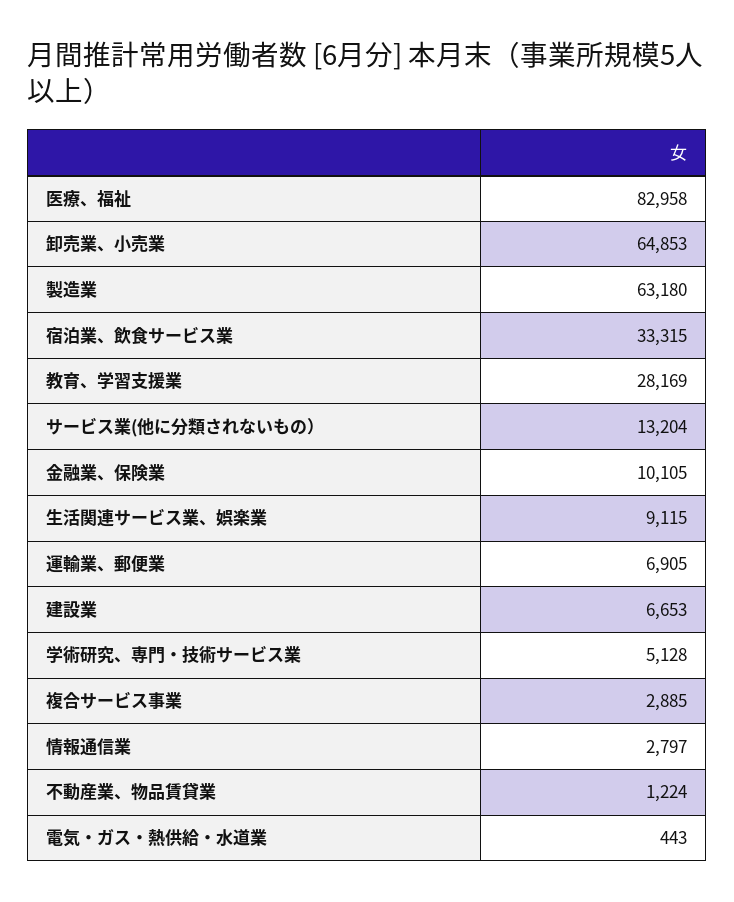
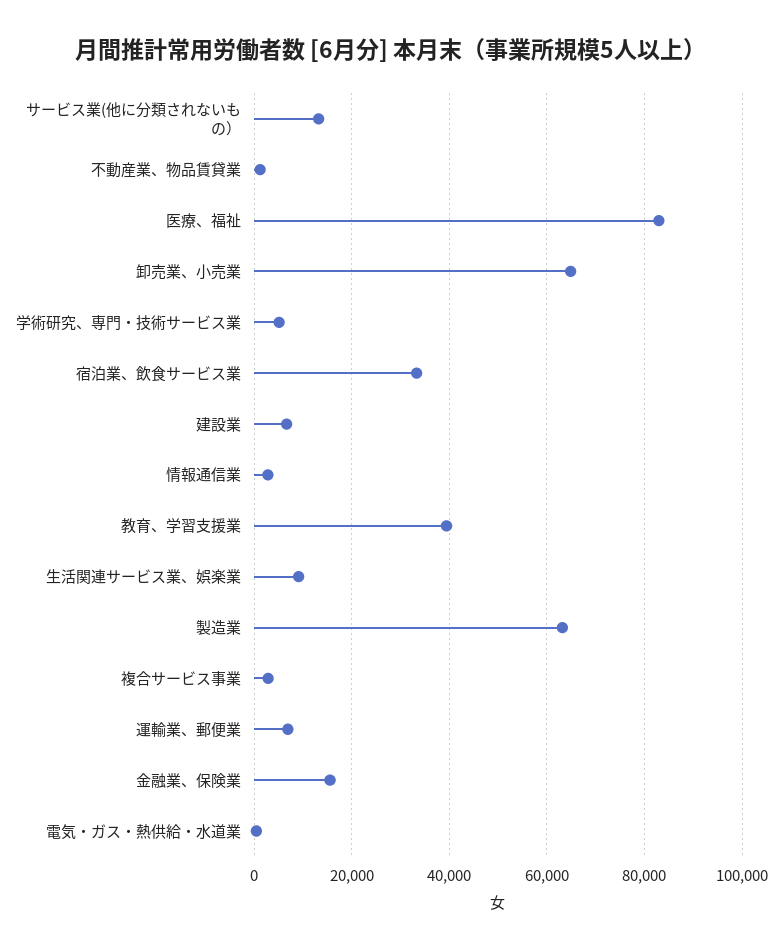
  {
    "医療、福祉": 82958,
    "卸売業、小売業": 64853,
    "製造業": 63180,
    "宿泊業、飲食サービス業": 33315,
-   "教育、学習支援業": 28169,
+   "教育、学習支援業": 40000,
    "サービス業(他に分類されないもの）": 13204,
-   "金融業、保険業": 10105,
+   "金融業、保険業": 16000,
    "生活関連サービス業、娯楽業": 9115,
    "運輸業、郵便業": 6905,
    "建設業": 6653,
    "学術研究、専門・技術サービス業": 5128,
    "複合サービス事業": 2885,
    "情報通信業": 2797,
    "不動産業、物品賃貸業": 1224,
    "電気・ガス・熱供給・水道業": 443
  }

